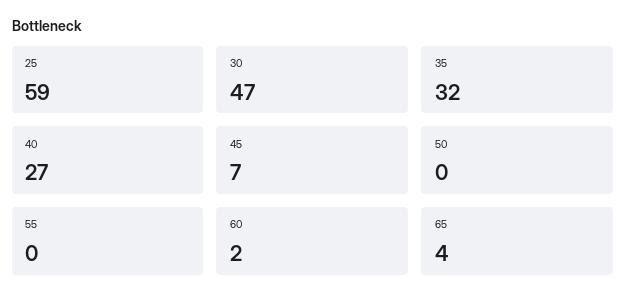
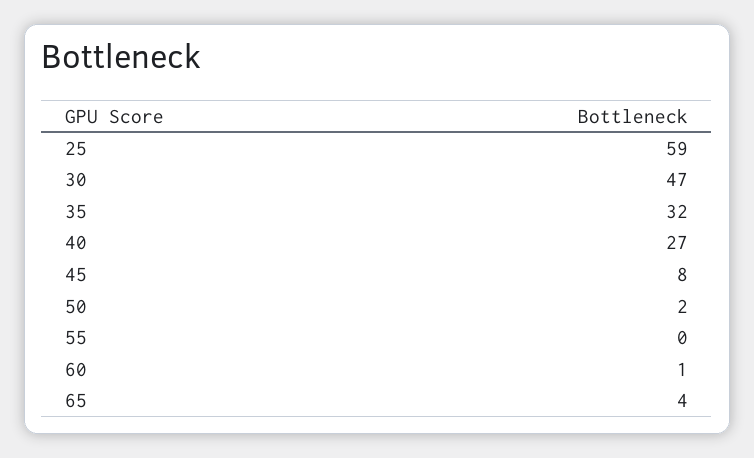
  {
    "25": 59,
    "30": 47,
    "35": 32,
    "40": 27,
-   "45": 7,
+   "45": 8,
-   "50": 0,
+   "50": 2,
    "55": 0,
-   "60": 2,
+   "60": 1,
    "65": 4
  }

